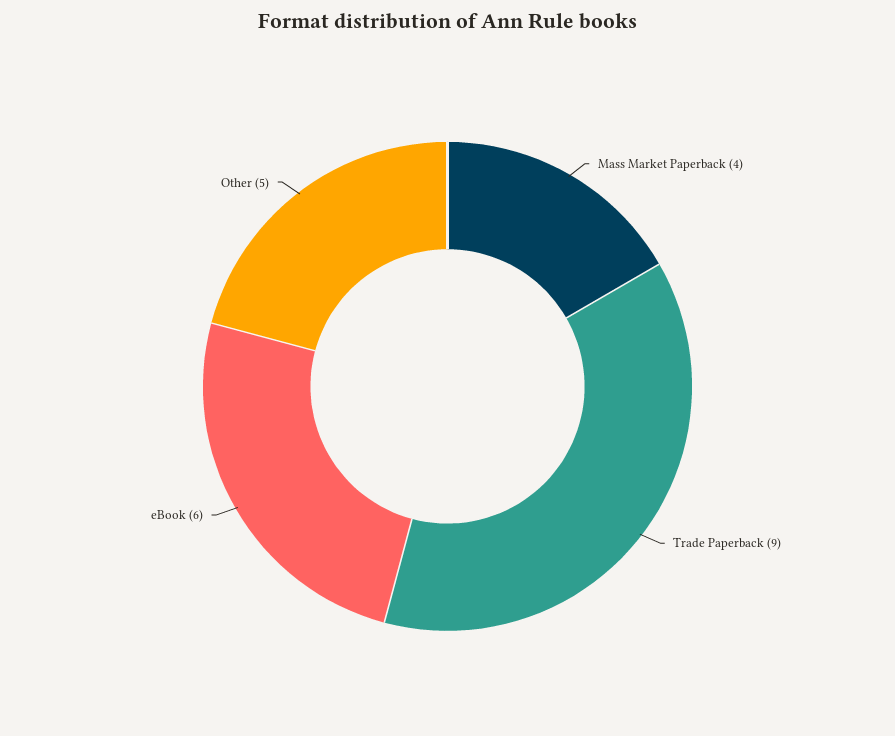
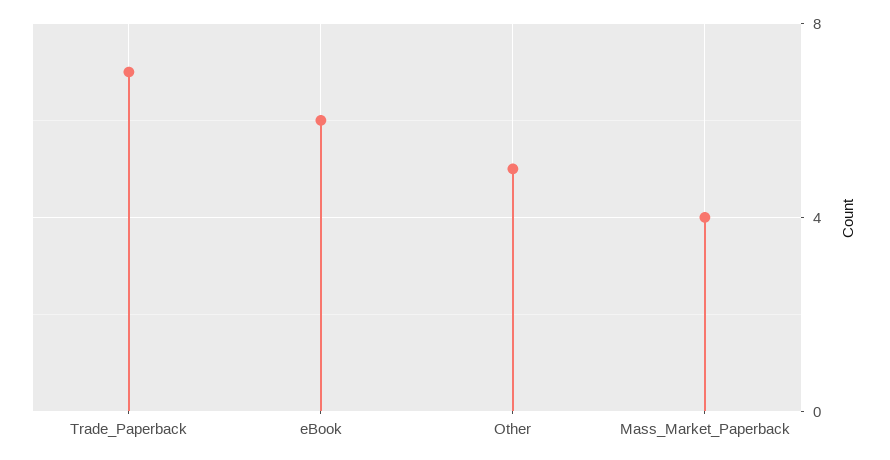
  {
    "Mass Market Paperback": 4,
-   "Trade Paperback": 9,
+   "Trade Paperback": 7,
    "eBook": 6,
    "Other": 5
  }

